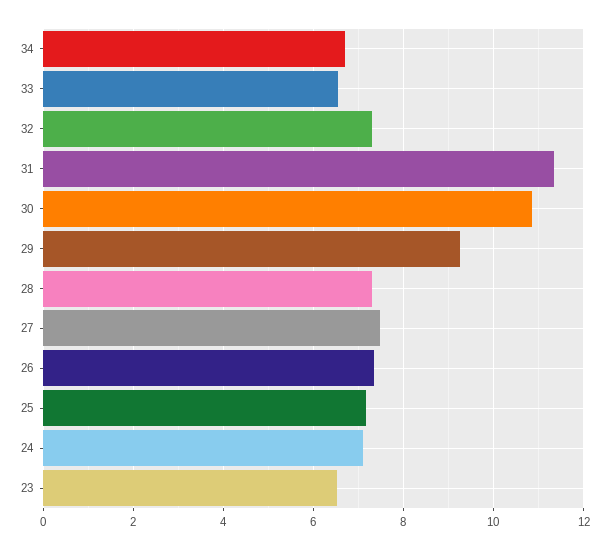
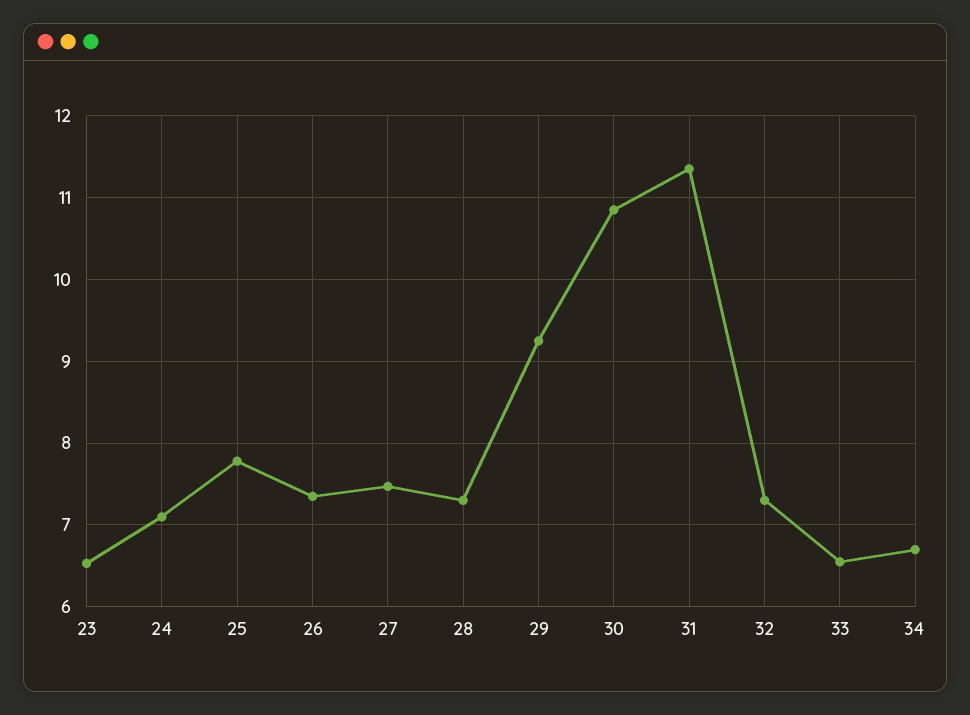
  {
    "34": 6.7,
    "33": 6.6,
    "32": 7.3,
    "31": 11.4,
    "30": 10.9,
    "29": 9.3,
    "28": 7.3,
    "27": 7.5,
    "26": 7.4,
-   "25": 7.2,
+   "25": 7.8,
    "24": 7.1,
    "23": 6.5
  }

